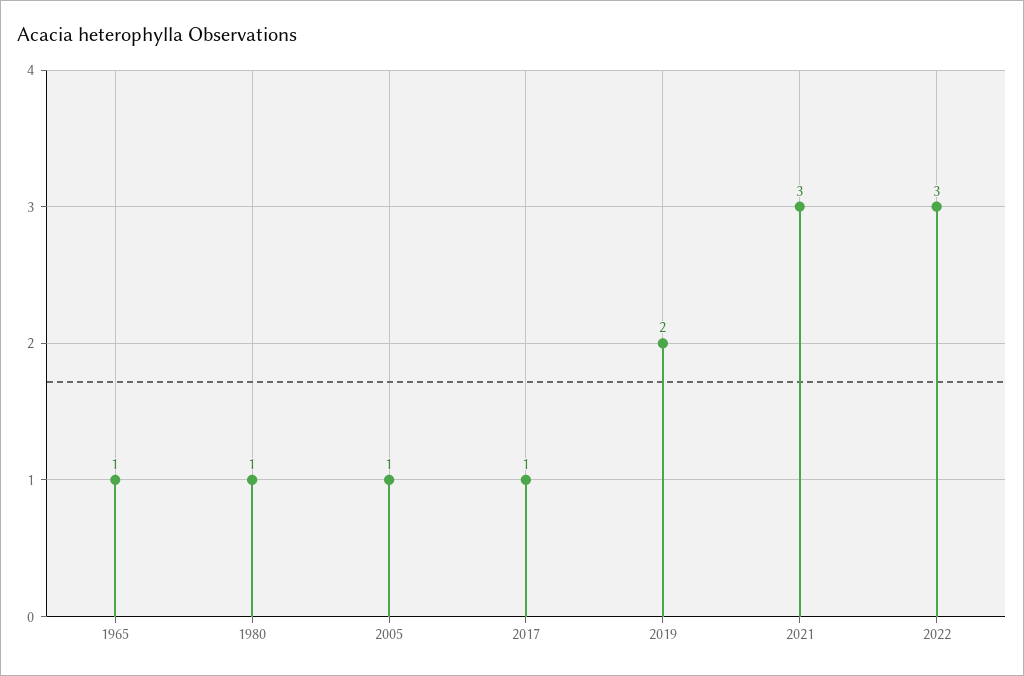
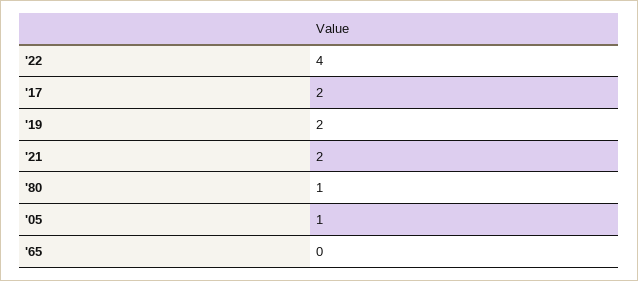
  {
-   "1965": 1,
+   "1965": 0,
    "1980": 1,
    "2005": 1,
-   "2017": 1,
+   "2017": 2,
    "2019": 2,
-   "2021": 3,
+   "2021": 2,
-   "2022": 3
+   "2022": 4
  }

